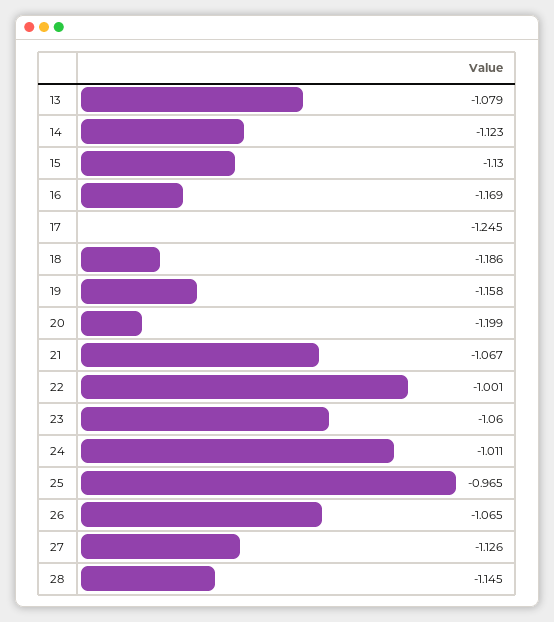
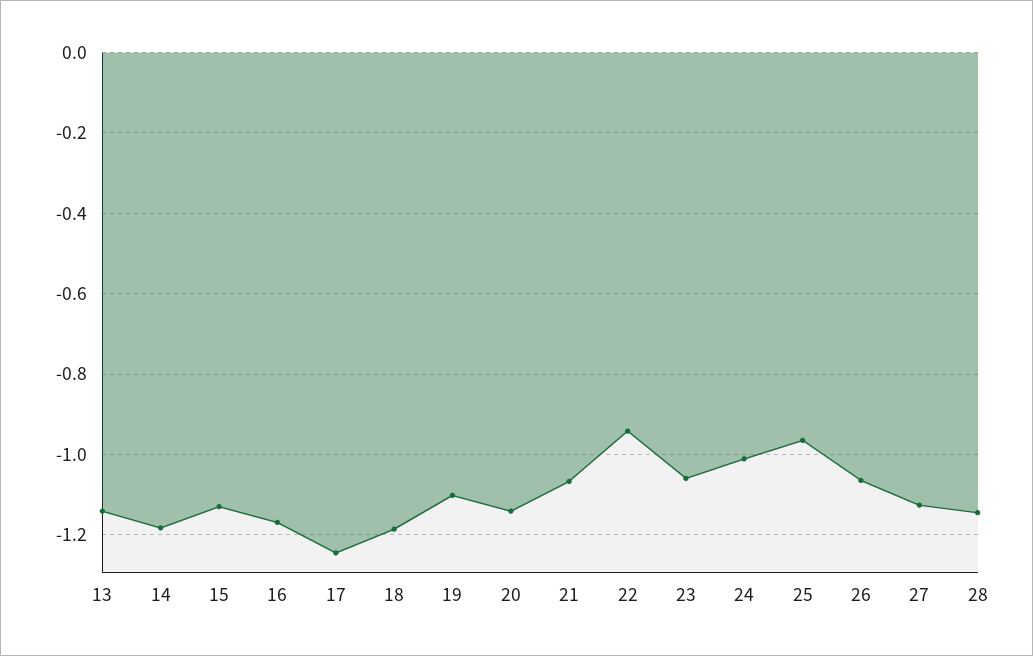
  {
-   "13": -1.079,
+   "13": -1.14,
-   "14": -1.123,
+   "14": -1.18,
    "15": -1.13,
    "16": -1.169,
    "17": -1.245,
    "18": -1.186,
-   "19": -1.158,
+   "19": -1.1,
-   "20": -1.199,
+   "20": -1.14,
    "21": -1.067,
-   "22": -1.001,
+   "22": -0.94,
    "23": -1.06,
    "24": -1.011,
    "25": -0.965,
    "26": -1.065,
    "27": -1.126,
    "28": -1.145
  }

